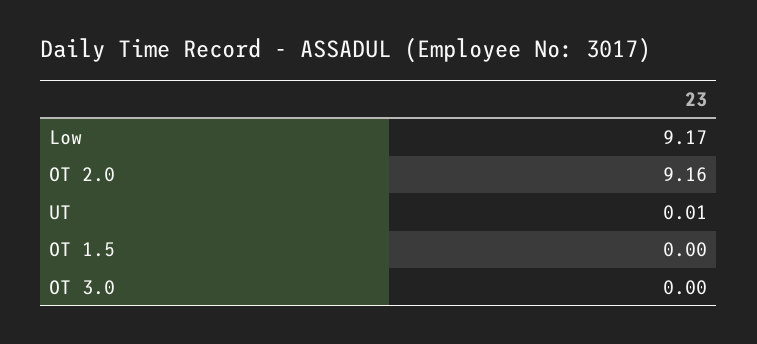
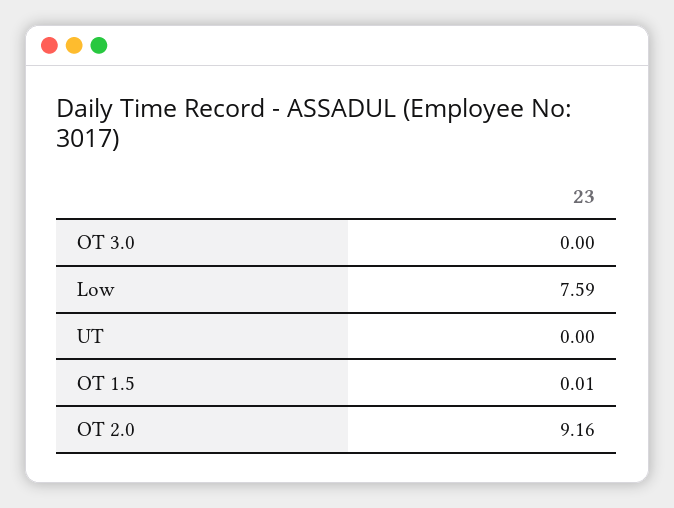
  {
-   "Low": 9.17,
+   "Low": 7.59,
    "OT 2.0": 9.16,
-   "UT": 0.01,
+   "UT": 0,
-   "OT 1.5": 0,
+   "OT 1.5": 0.01,
    "OT 3.0": 0
  }

